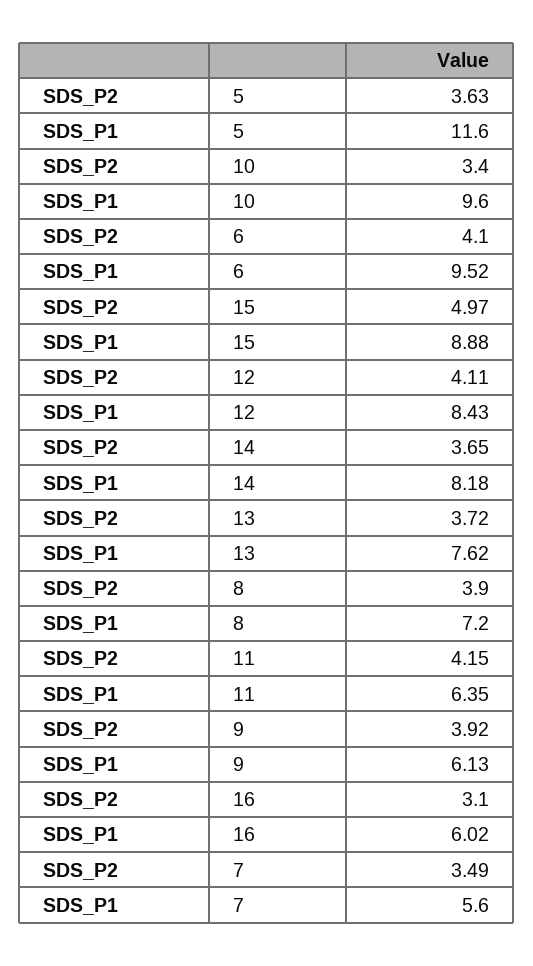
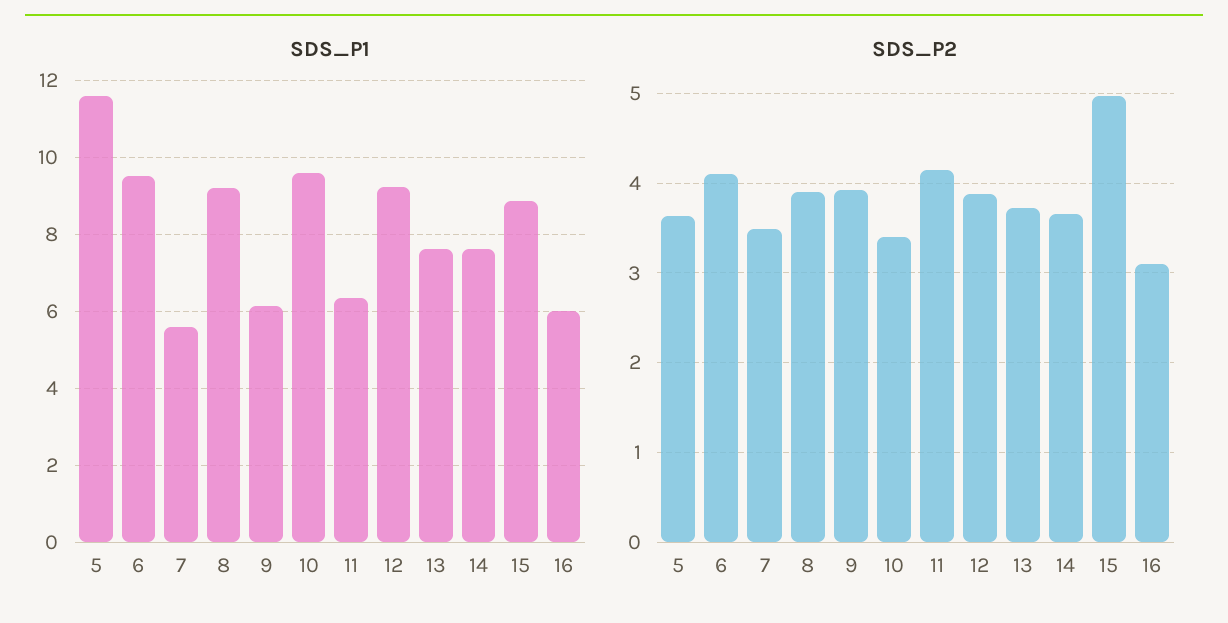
  {
    "SDS_P2": {
      "5": 3.63,
      "10": 3.4,
      "6": 4.1,
      "15": 4.97,
-     "12": 4.11,
+     "12": 3.9,
      "14": 3.65,
      "13": 3.72,
      "8": 3.9,
      "11": 4.15,
      "9": 3.92,
      "16": 3.1,
      "7": 3.49
    },
    "SDS_P1": {
      "5": 11.6,
      "10": 9.6,
      "6": 9.52,
      "15": 8.88,
-     "12": 8.43,
+     "12": 9.2,
-     "14": 8.18,
+     "14": 7.6,
      "13": 7.62,
-     "8": 7.2,
+     "8": 9.2,
      "11": 6.35,
      "9": 6.13,
      "16": 6.02,
      "7": 5.6
    }
  }

